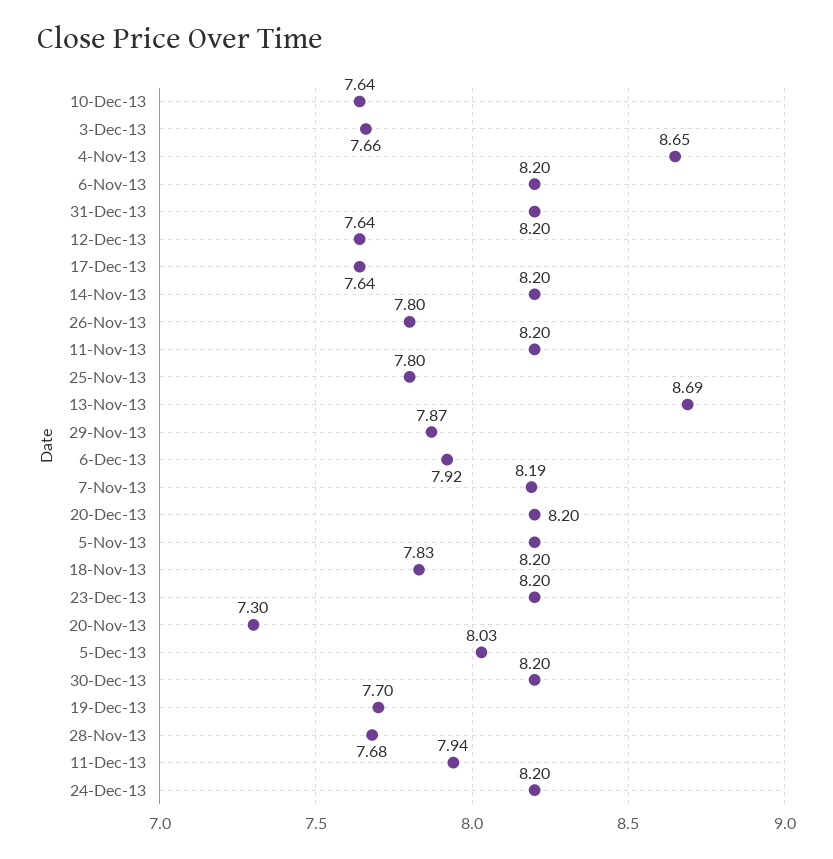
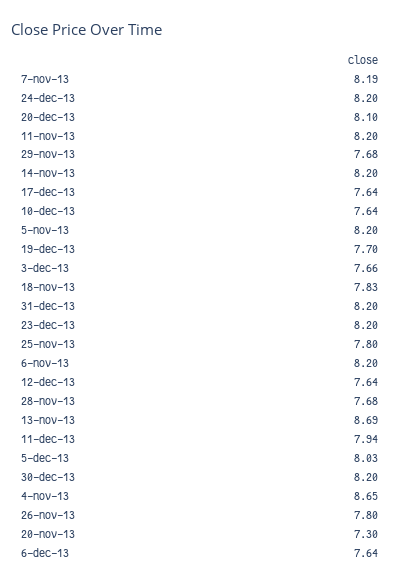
  {
    "10-Dec-13": 7.64,
    "3-Dec-13": 7.66,
    "4-Nov-13": 8.65,
    "6-Nov-13": 8.2,
    "31-Dec-13": 8.2,
    "12-Dec-13": 7.64,
    "17-Dec-13": 7.64,
    "14-Nov-13": 8.2,
    "26-Nov-13": 7.8,
    "11-Nov-13": 8.2,
    "25-Nov-13": 7.8,
    "13-Nov-13": 8.69,
-   "29-Nov-13": 7.87,
+   "29-Nov-13": 7.68,
-   "6-Dec-13": 7.92,
+   "6-Dec-13": 7.64,
    "7-Nov-13": 8.19,
-   "20-Dec-13": 8.2,
+   "20-Dec-13": 8.1,
    "5-Nov-13": 8.2,
    "18-Nov-13": 7.83,
    "23-Dec-13": 8.2,
    "20-Nov-13": 7.3,
    "5-Dec-13": 8.03,
    "30-Dec-13": 8.2,
    "19-Dec-13": 7.7,
    "28-Nov-13": 7.68,
    "11-Dec-13": 7.94,
    "24-Dec-13": 8.2
  }

